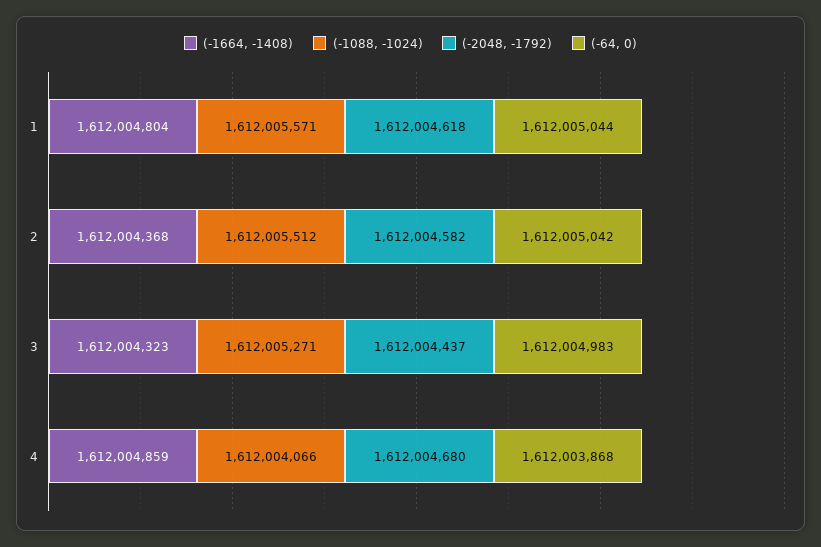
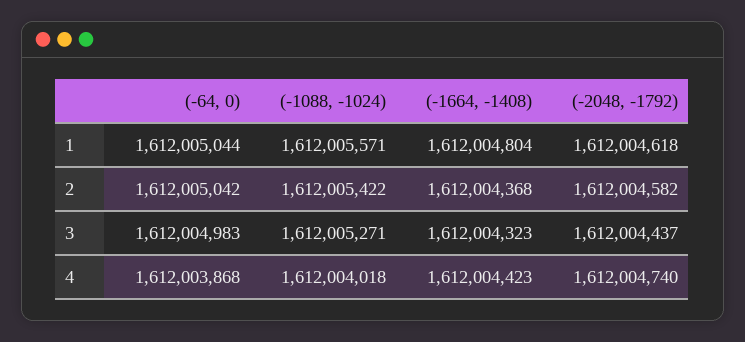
  {
    "(-1664, -1408)": {
      "1": 1612004804,
      "2": 1612004368,
      "3": 1612004323,
-     "4": 1612004859
+     "4": 1612004423
    },
    "(-1088, -1024)": {
      "1": 1612005571,
-     "2": 1612005512,
+     "2": 1612005422,
      "3": 1612005271,
-     "4": 1612004066
+     "4": 1612004018
    },
    "(-2048, -1792)": {
      "1": 1612004618,
      "2": 1612004582,
      "3": 1612004437,
-     "4": 1612004680
+     "4": 1612004740
    },
    "(-64, 0)": {
      "1": 1612005044,
      "2": 1612005042,
      "3": 1612004983,
      "4": 1612003868
    }
  }

